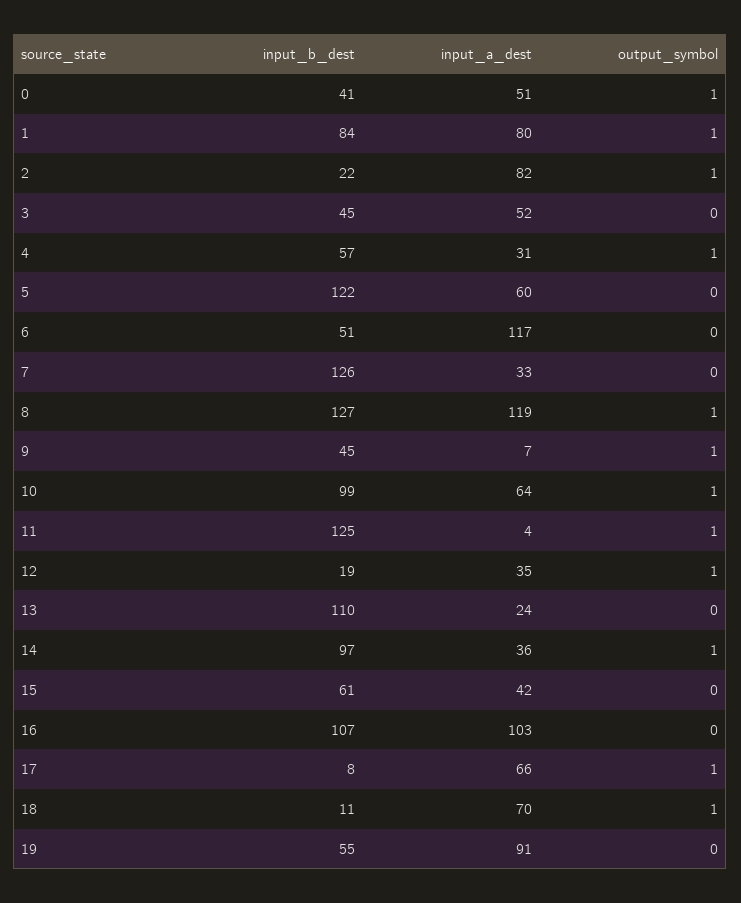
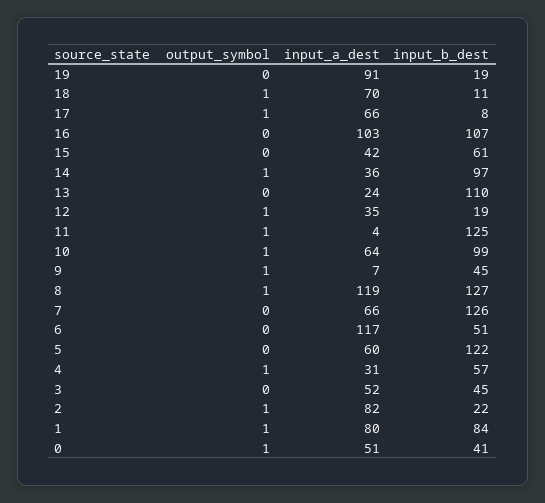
  {
    "input_b_dest": {
      "0": 41,
      "1": 84,
      "2": 22,
      "3": 45,
      "4": 57,
      "5": 122,
      "6": 51,
      "7": 126,
      "8": 127,
      "9": 45,
      "10": 99,
      "11": 125,
      "12": 19,
      "13": 110,
      "14": 97,
      "15": 61,
      "16": 107,
      "17": 8,
      "18": 11,
-     "19": 55
+     "19": 19
    },
    "input_a_dest": {
      "0": 51,
      "1": 80,
      "2": 82,
      "3": 52,
      "4": 31,
      "5": 60,
      "6": 117,
-     "7": 33,
+     "7": 66,
      "8": 119,
      "9": 7,
      "10": 64,
      "11": 4,
      "12": 35,
      "13": 24,
      "14": 36,
      "15": 42,
      "16": 103,
      "17": 66,
      "18": 70,
      "19": 91
    },
    "output_symbol": {
      "0": 1,
      "1": 1,
      "2": 1,
      "3": 0,
      "4": 1,
      "5": 0,
      "6": 0,
      "7": 0,
      "8": 1,
      "9": 1,
      "10": 1,
      "11": 1,
      "12": 1,
      "13": 0,
      "14": 1,
      "15": 0,
      "16": 0,
      "17": 1,
      "18": 1,
      "19": 0
    }
  }

